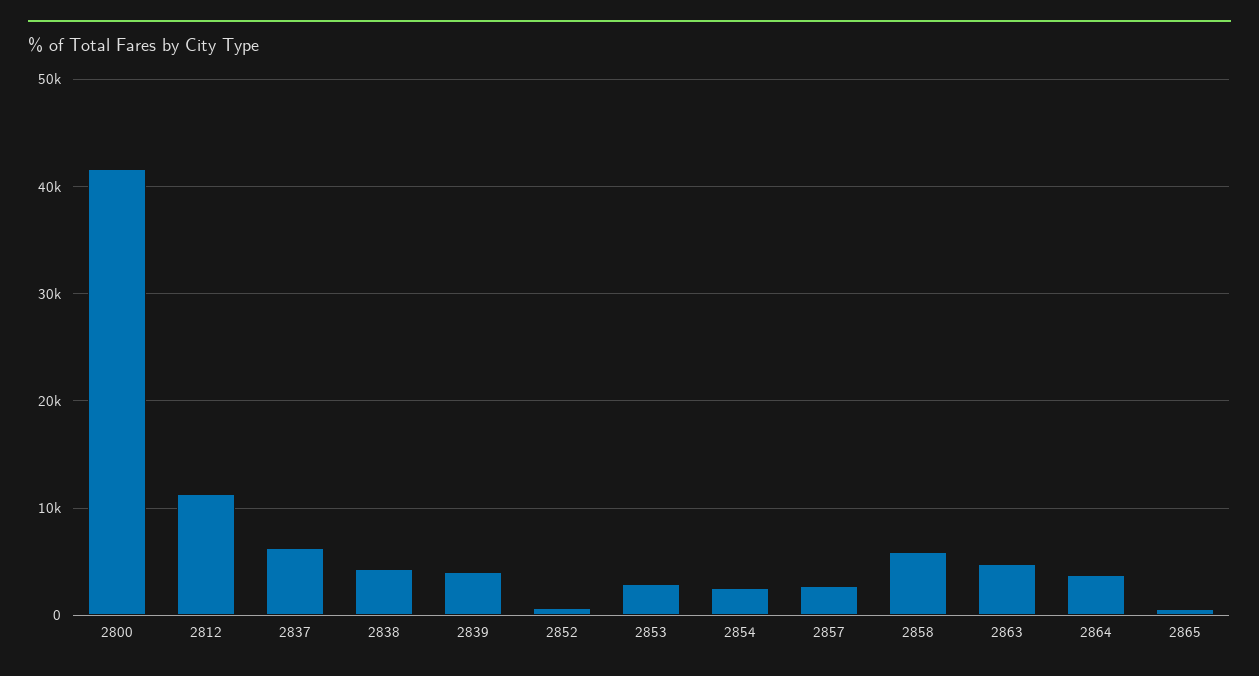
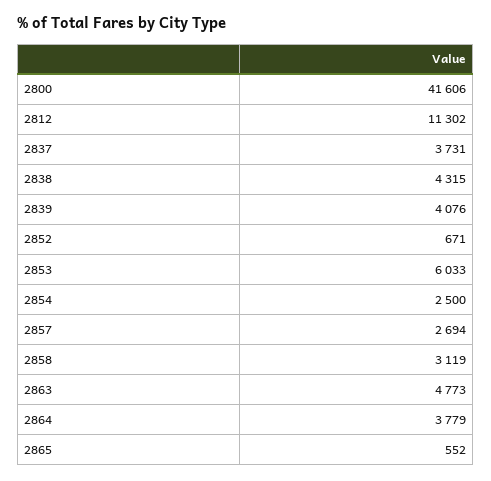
  {
    "2800": 41606,
    "2812": 11302,
-   "2837": 6000,
+   "2837": 3731,
    "2838": 4315,
    "2839": 4076,
    "2852": 671,
-   "2853": 3000,
+   "2853": 6033,
    "2854": 2500,
    "2857": 2694,
-   "2858": 6000,
+   "2858": 3119,
    "2863": 4773,
    "2864": 3779,
    "2865": 552
  }

